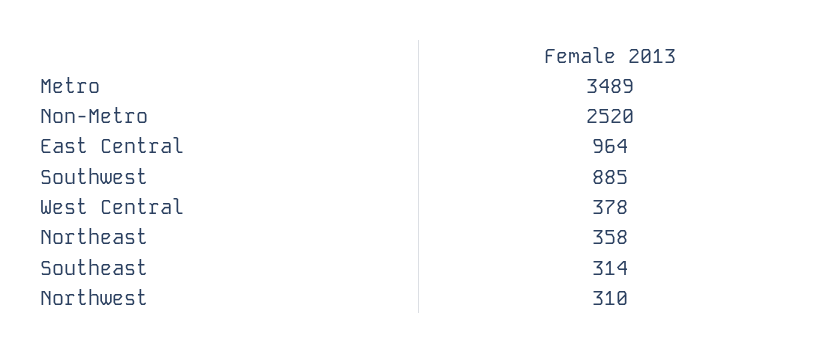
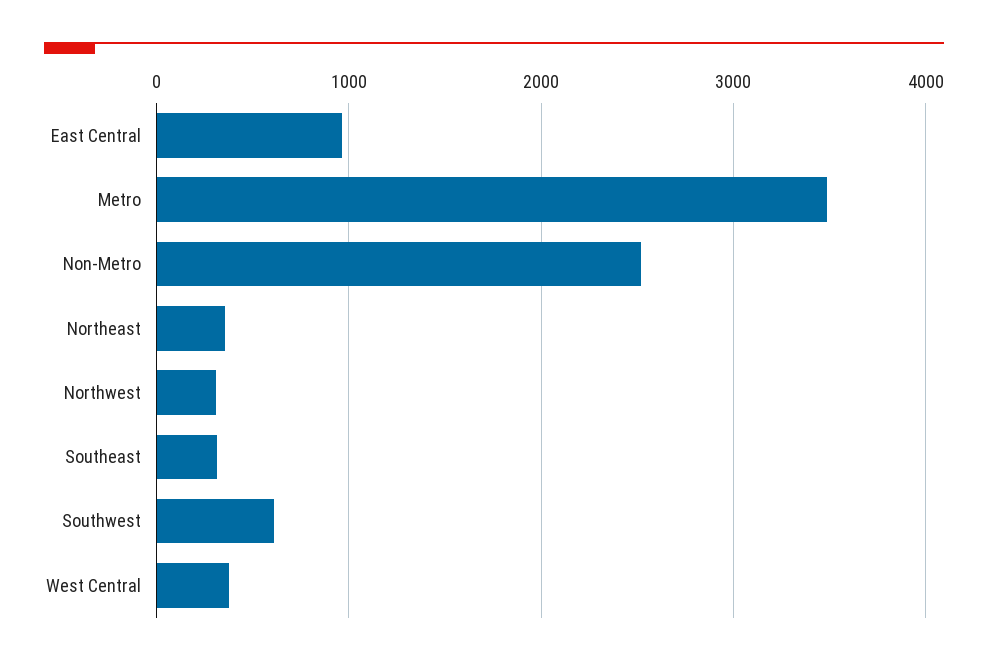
  {
    "Metro": 3489,
    "Non-Metro": 2520,
    "East Central": 964,
-   "Southwest": 885,
+   "Southwest": 600,
    "West Central": 378,
    "Northeast": 358,
    "Southeast": 314,
    "Northwest": 310
  }

